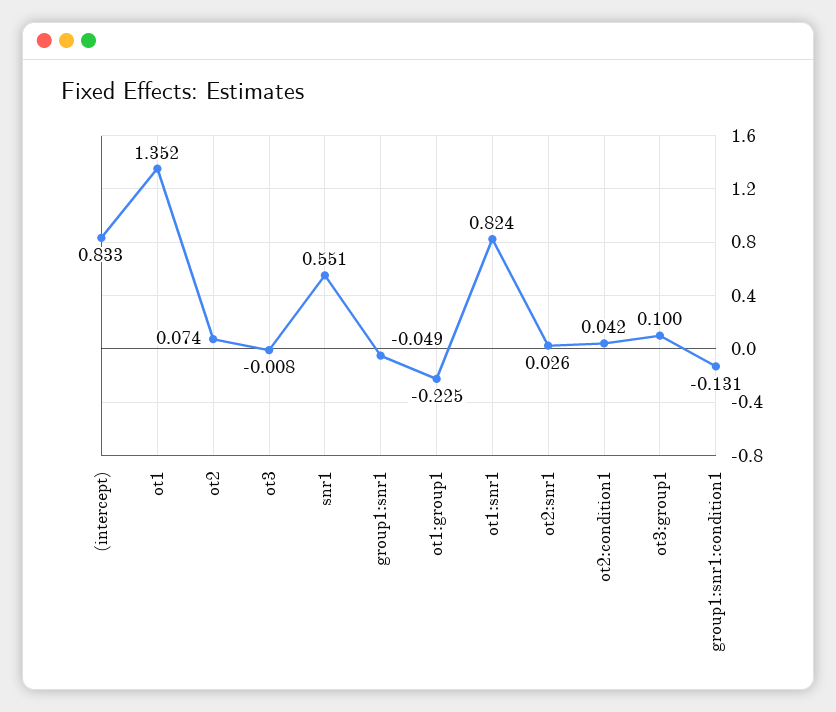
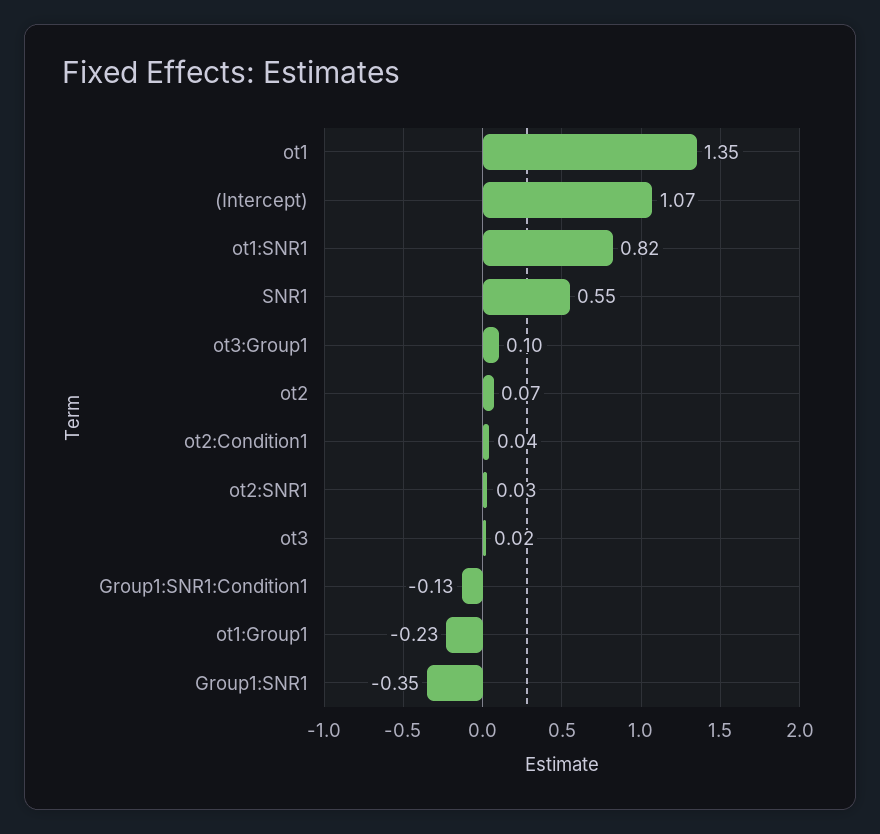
  {
-   "(intercept)": 0.833,
+   "(intercept)": 1.07,
    "ot1": 1.352,
    "ot2": 0.074,
-   "ot3": -0.008,
+   "ot3": 0.02,
    "snr1": 0.551,
-   "group1:snr1": -0.049,
+   "group1:snr1": -0.35,
    "ot1:group1": -0.225,
    "ot1:snr1": 0.824,
    "ot2:snr1": 0.026,
    "ot2:condition1": 0.042,
    "ot3:group1": 0.1,
    "group1:snr1:condition1": -0.131
  }

